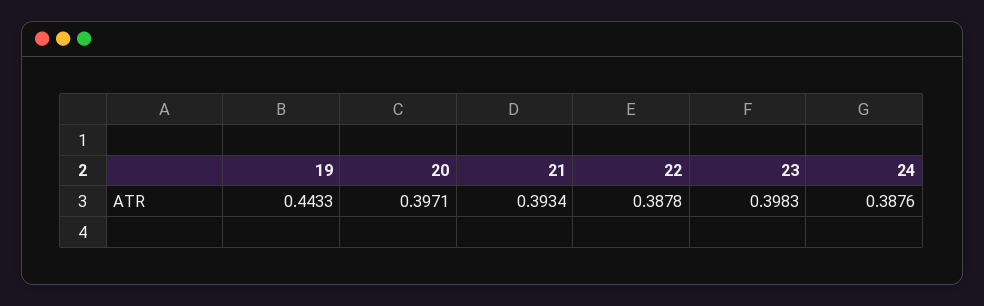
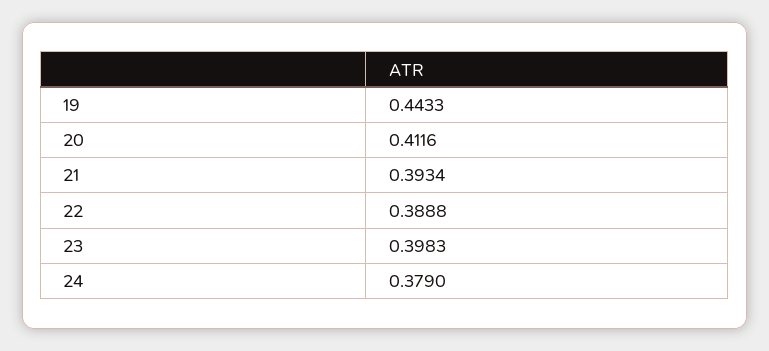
  {
    "19": 0.4433,
-   "20": 0.3971,
+   "20": 0.4116,
    "21": 0.3934,
-   "22": 0.3878,
+   "22": 0.3888,
    "23": 0.3983,
-   "24": 0.3876
+   "24": 0.379
  }

